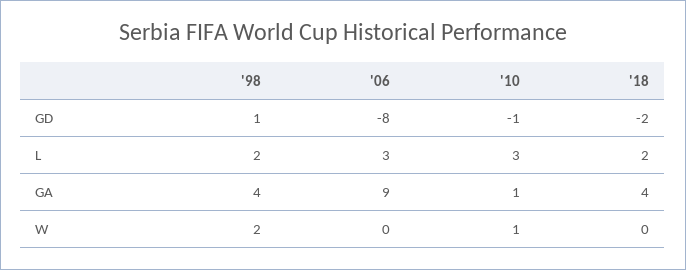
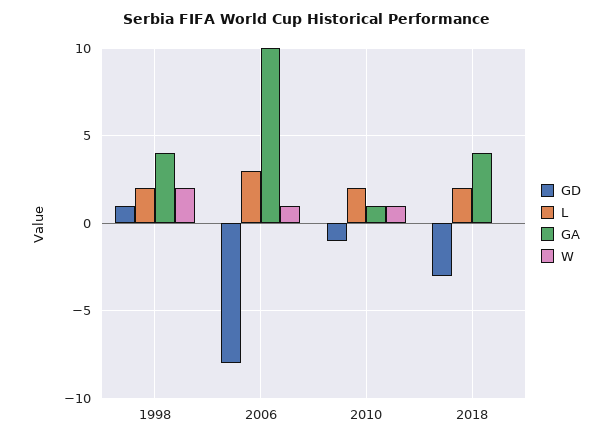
  {
    "GD": {
      "'98": 1,
      "'06": -8,
      "'10": -1,
-     "'18": -2
+     "'18": -3
    },
    "L": {
      "'98": 2,
      "'06": 3,
-     "'10": 3,
+     "'10": 2,
      "'18": 2
    },
    "GA": {
      "'98": 4,
-     "'06": 9,
+     "'06": 10,
      "'10": 1,
      "'18": 4
    },
    "W": {
      "'98": 2,
-     "'06": 0,
+     "'06": 1,
      "'10": 1,
      "'18": 0
    }
  }

